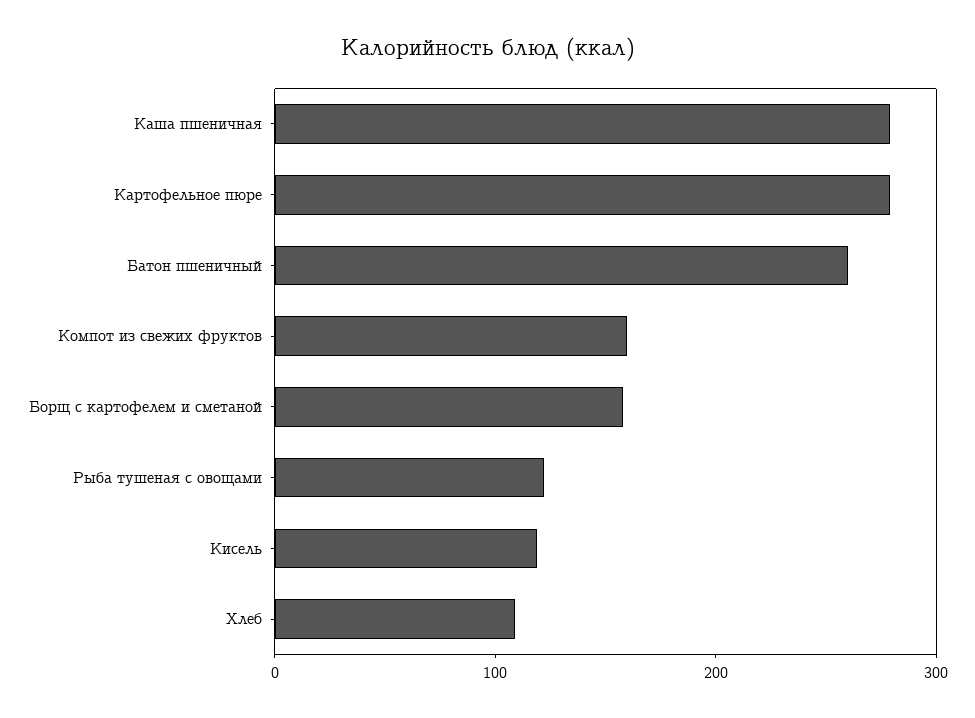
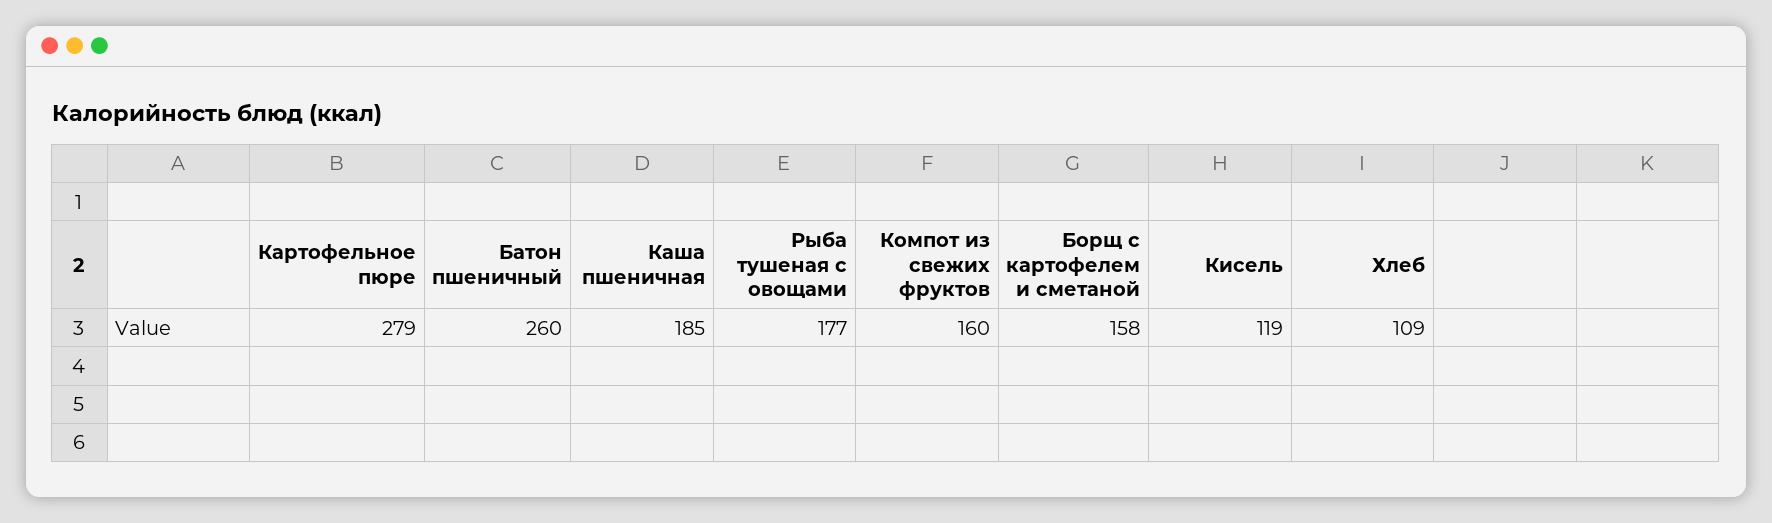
  {
-   "Каша пшеничная": 280,
+   "Каша пшеничная": 185,
    "Картофельное пюре": 279,
    "Батон пшеничный": 260,
    "Компот из свежих фруктов": 160,
    "Борщ с картофелем и сметаной": 158,
-   "Рыба тушеная с овощами": 120,
+   "Рыба тушеная с овощами": 177,
    "Кисель": 119,
    "Хлеб": 109
  }

